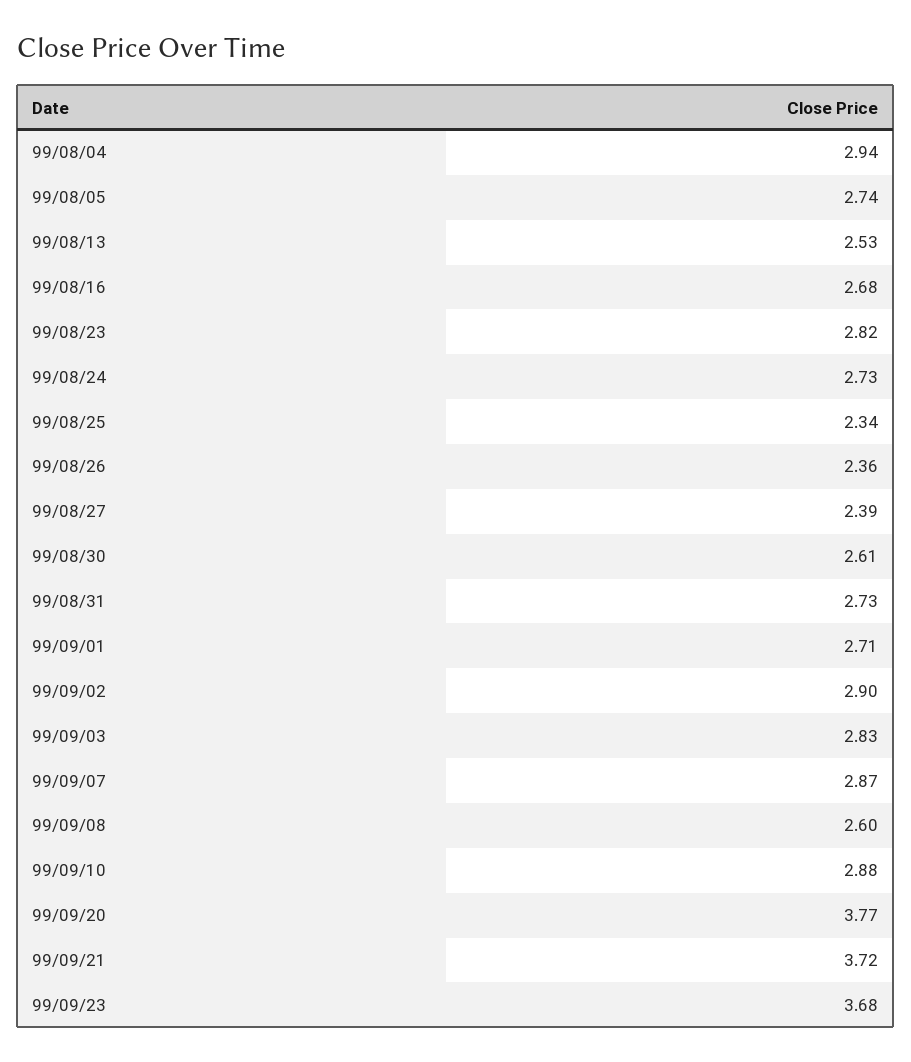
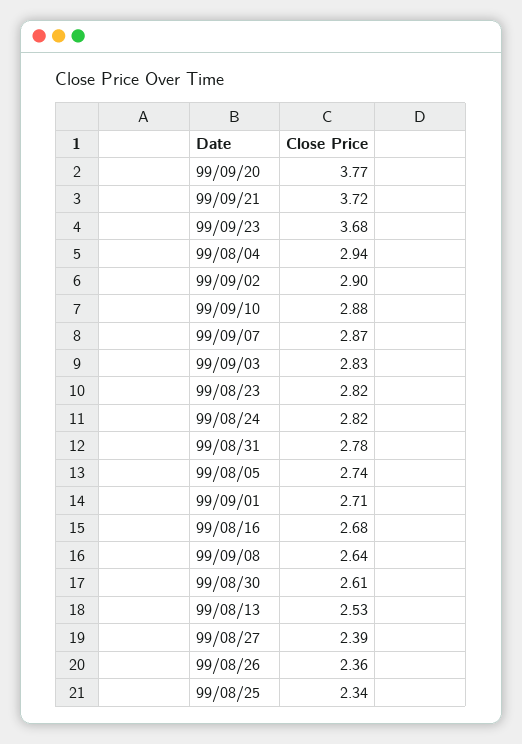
  {
    "99/08/04": 2.94,
    "99/08/05": 2.74,
    "99/08/13": 2.53,
    "99/08/16": 2.68,
    "99/08/23": 2.82,
-   "99/08/24": 2.73,
+   "99/08/24": 2.82,
    "99/08/25": 2.34,
    "99/08/26": 2.36,
    "99/08/27": 2.39,
    "99/08/30": 2.61,
-   "99/08/31": 2.73,
+   "99/08/31": 2.78,
    "99/09/01": 2.71,
    "99/09/02": 2.9,
    "99/09/03": 2.83,
    "99/09/07": 2.87,
-   "99/09/08": 2.6,
+   "99/09/08": 2.64,
    "99/09/10": 2.88,
    "99/09/20": 3.77,
    "99/09/21": 3.72,
    "99/09/23": 3.68
  }

